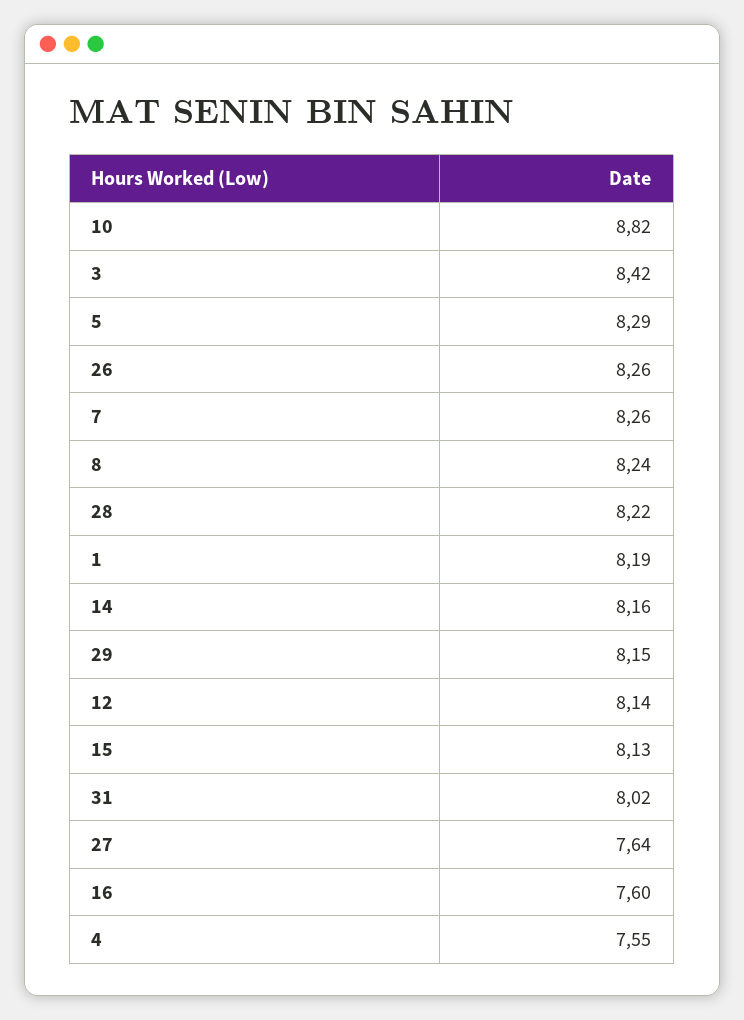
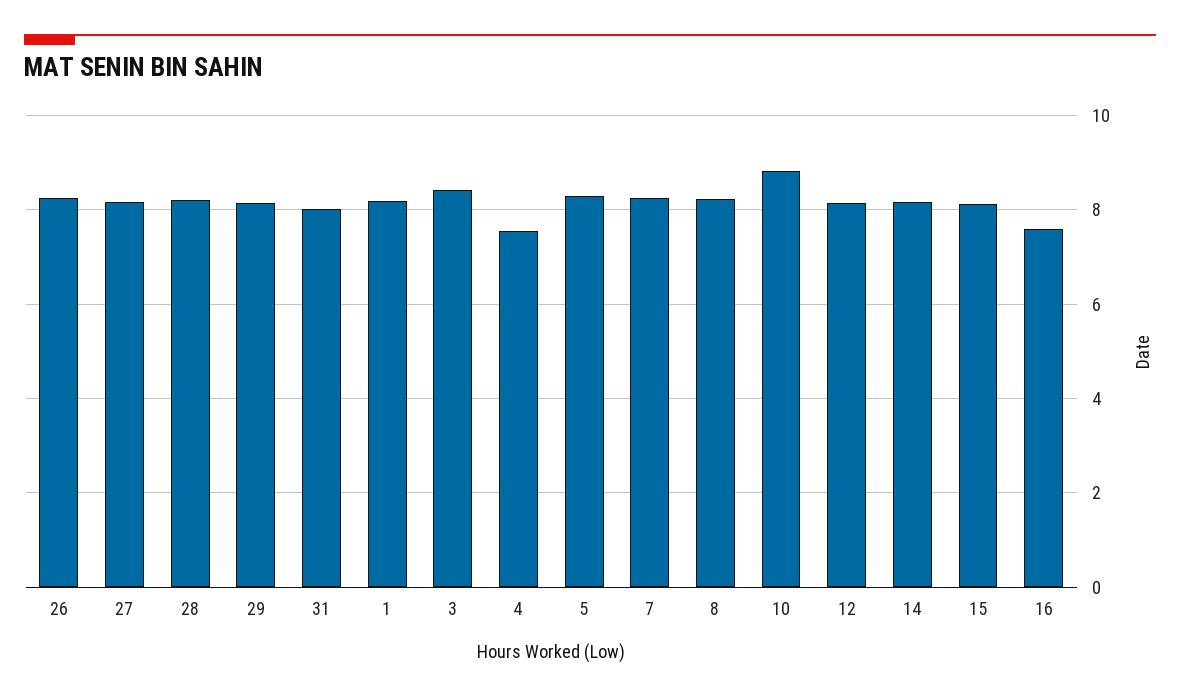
  {
    "10": 8.82,
    "3": 8.42,
    "5": 8.29,
    "26": 8.26,
    "7": 8.26,
    "8": 8.24,
    "28": 8.22,
    "1": 8.19,
    "14": 8.16,
    "29": 8.15,
    "12": 8.14,
    "15": 8.13,
    "31": 8.02,
-   "27": 7.64,
+   "27": 8.2,
    "16": 7.6,
    "4": 7.55
  }

